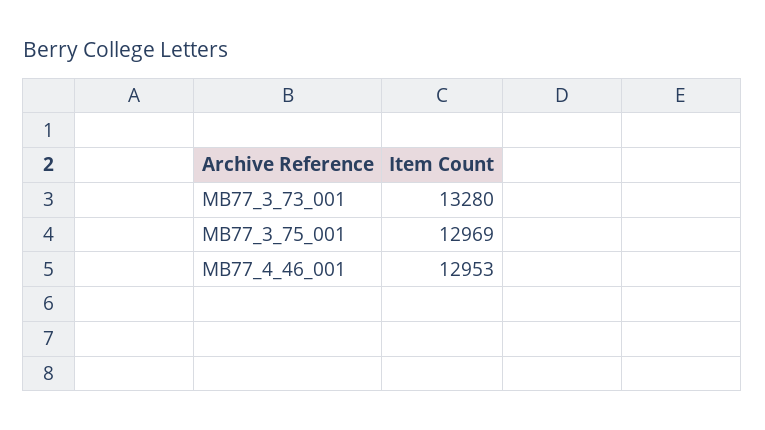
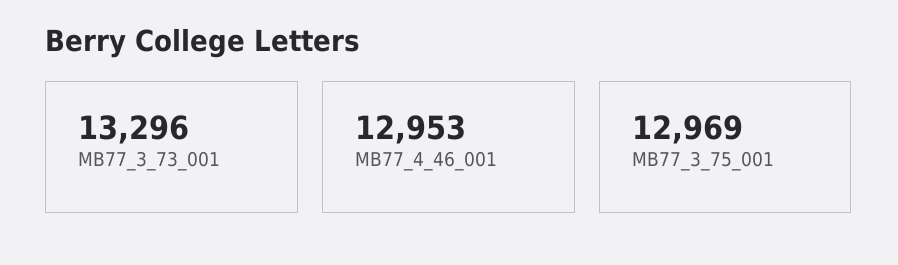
  {
-   "MB77_3_73_001": 13280,
+   "MB77_3_73_001": 13296,
    "MB77_3_75_001": 12969,
    "MB77_4_46_001": 12953
  }

